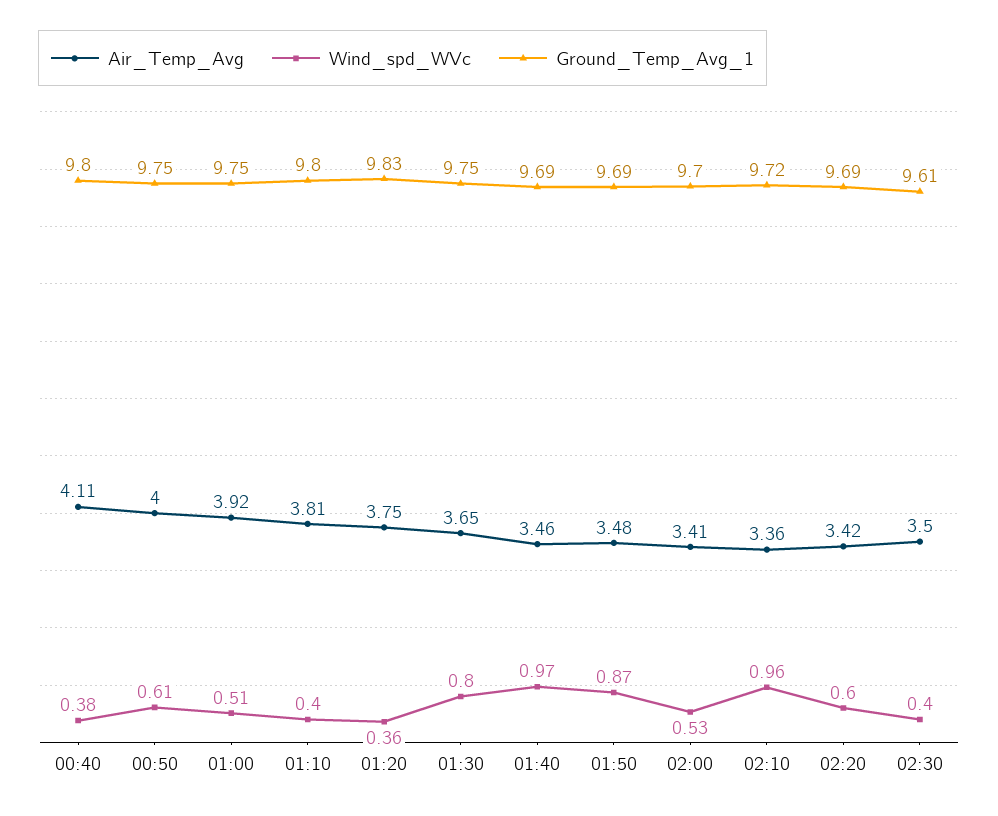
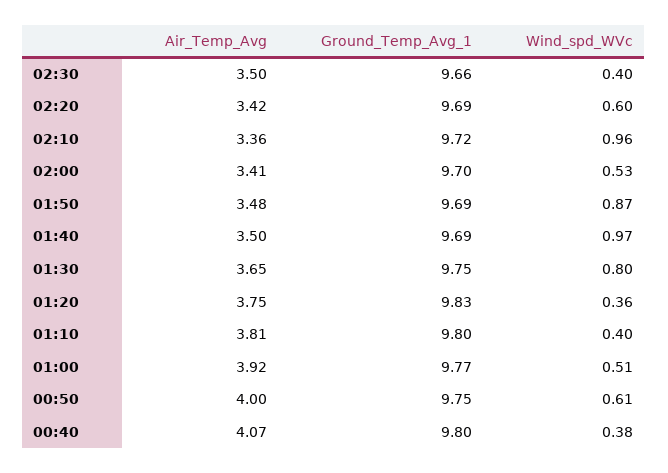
  {
    "Air_Temp_Avg": {
-     "00:40": 4.11,
+     "00:40": 4.07,
      "00:50": 4,
      "01:00": 3.92,
      "01:10": 3.81,
      "01:20": 3.75,
      "01:30": 3.65,
-     "01:40": 3.46,
+     "01:40": 3.5,
      "01:50": 3.48,
      "02:00": 3.41,
      "02:10": 3.36,
      "02:20": 3.42,
      "02:30": 3.5
    },
    "Wind_spd_WVc": {
      "00:40": 0.38,
      "00:50": 0.61,
      "01:00": 0.51,
      "01:10": 0.4,
      "01:20": 0.36,
      "01:30": 0.8,
      "01:40": 0.97,
      "01:50": 0.87,
      "02:00": 0.53,
      "02:10": 0.96,
      "02:20": 0.6,
      "02:30": 0.4
    },
    "Ground_Temp_Avg_1": {
      "00:40": 9.8,
      "00:50": 9.75,
-     "01:00": 9.75,
+     "01:00": 9.77,
      "01:10": 9.8,
      "01:20": 9.83,
      "01:30": 9.75,
      "01:40": 9.69,
      "01:50": 9.69,
      "02:00": 9.7,
      "02:10": 9.72,
      "02:20": 9.69,
-     "02:30": 9.61
+     "02:30": 9.66
    }
  }

